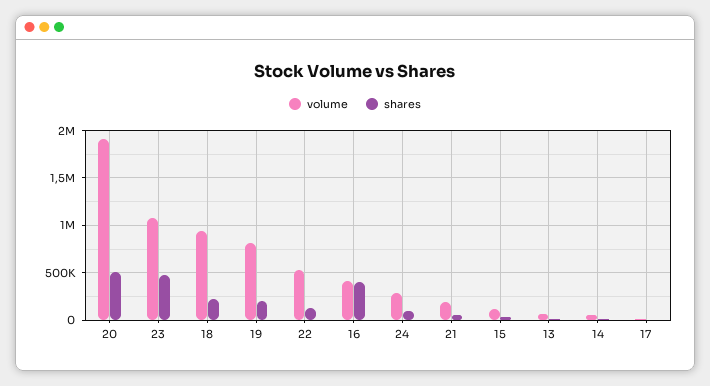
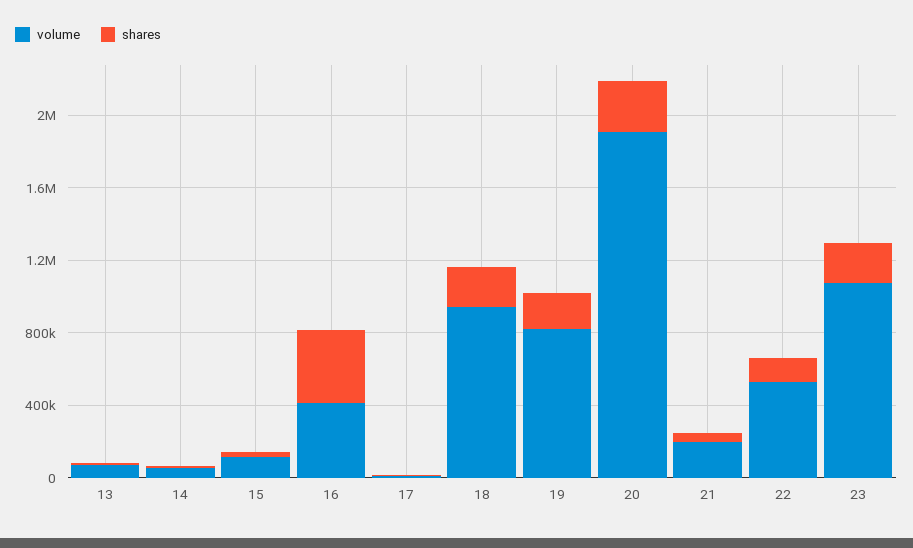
  {
    "volume": {
      "20": 1900000,
      "23": 1100000,
      "18": 900000,
      "19": 800000,
      "22": 500000,
      "16": 400000,
-     "24": 300000,
      "21": 200000,
      "15": 100000,
      "13": 100000,
      "14": 100000,
      "17": 0
    },
    "shares": {
-     "20": 500000,
+     "20": 300000,
-     "23": 500000,
+     "23": 200000,
      "18": 200000,
      "19": 200000,
      "22": 100000,
      "16": 400000,
-     "24": 100000,
      "21": 100000,
      "15": 0,
      "13": 0,
      "14": 0,
      "17": 0
    }
  }

